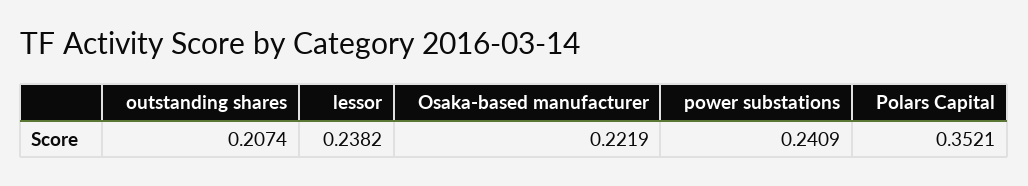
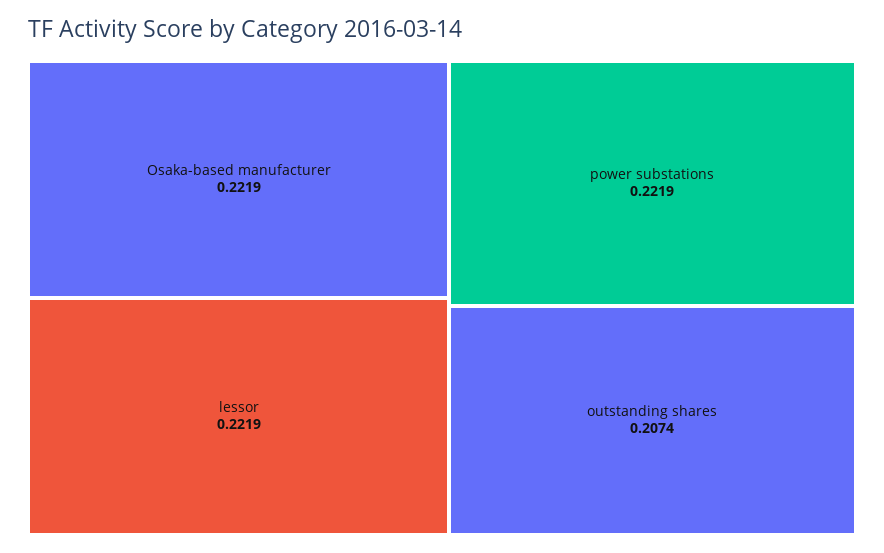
  {
    "outstanding shares": 0.2074,
-   "lessor": 0.2382,
+   "lessor": 0.2219,
    "Osaka-based manufacturer": 0.2219,
-   "power substations": 0.2409,
+   "power substations": 0.2219
-   "Polars Capital": 0.3521
  }

